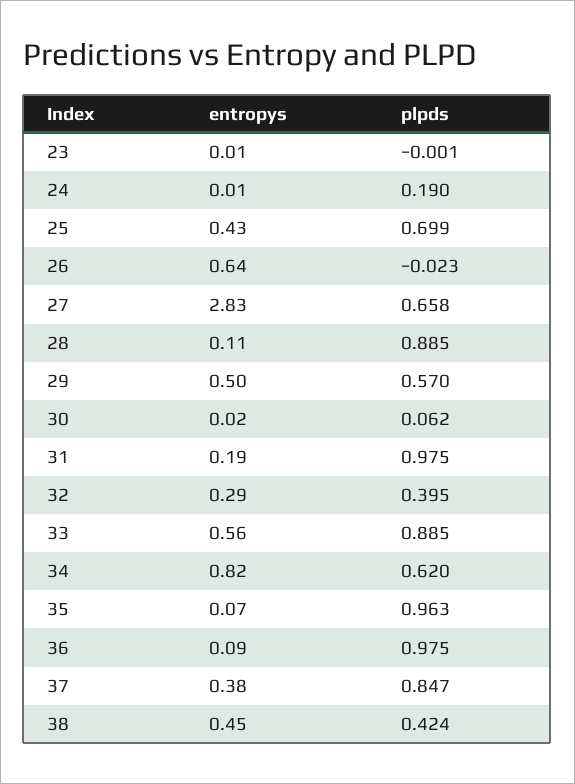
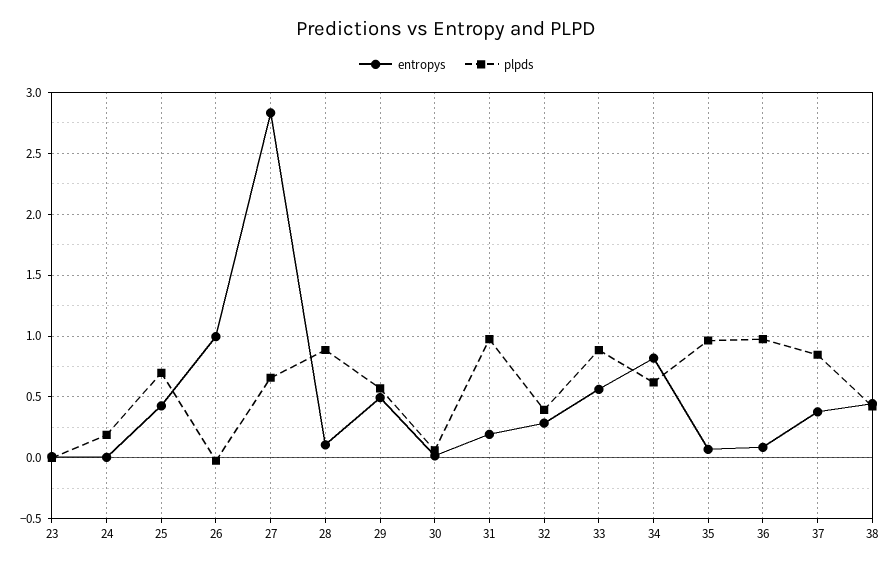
  {
    "entropys": {
      "23": 0.01,
      "24": 0.01,
      "25": 0.43,
-     "26": 0.64,
+     "26": 1,
      "27": 2.83,
      "28": 0.11,
      "29": 0.5,
      "30": 0.02,
      "31": 0.19,
      "32": 0.29,
      "33": 0.56,
      "34": 0.82,
      "35": 0.07,
      "36": 0.09,
      "37": 0.38,
      "38": 0.45
    },
    "plpds": {
      "23": -0.001,
      "24": 0.19,
      "25": 0.699,
      "26": -0.023,
      "27": 0.658,
      "28": 0.885,
      "29": 0.57,
      "30": 0.062,
      "31": 0.975,
      "32": 0.395,
      "33": 0.885,
      "34": 0.62,
      "35": 0.963,
      "36": 0.975,
      "37": 0.847,
      "38": 0.424
    }
  }

